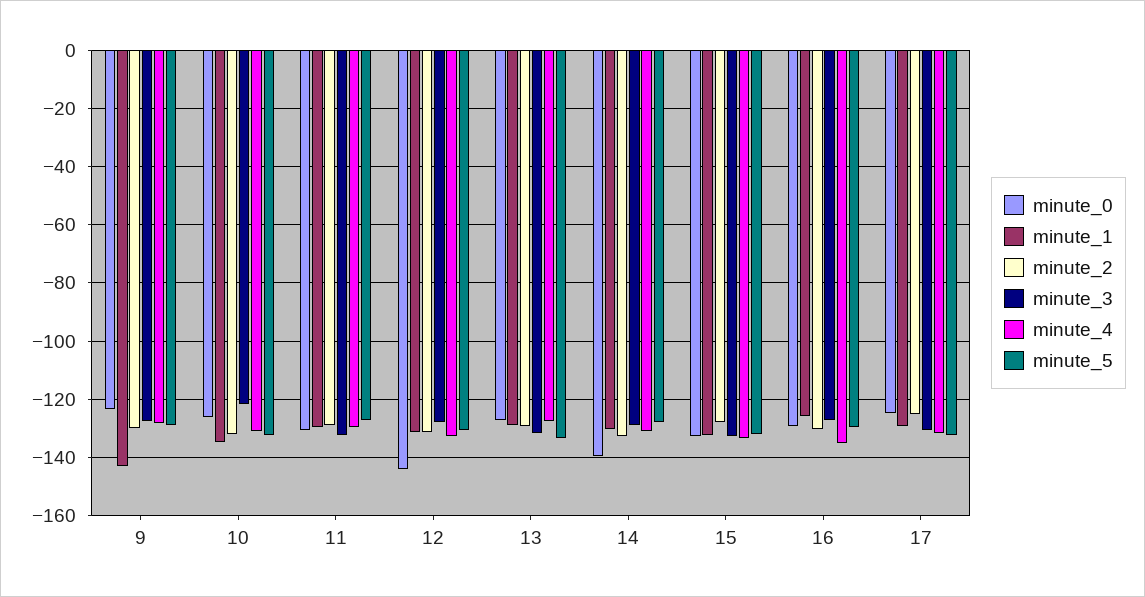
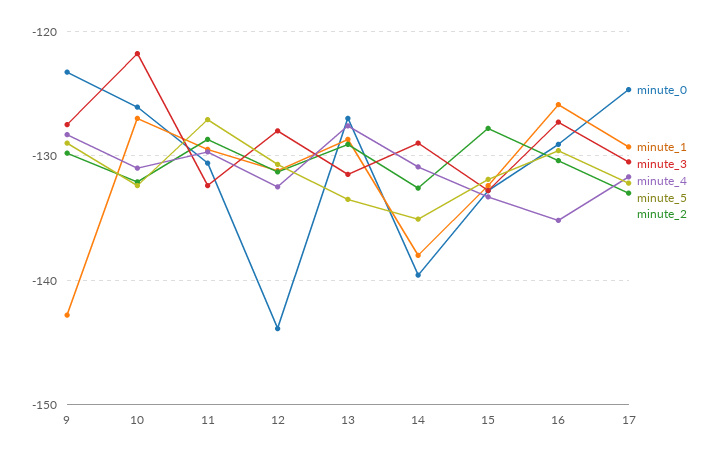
  {
    "minute_0": {
      "9": -123,
      "10": -126,
      "11": -131,
      "12": -144,
      "13": -127,
      "14": -140,
      "15": -133,
      "16": -129,
      "17": -125
    },
    "minute_1": {
      "9": -143,
-     "10": -135,
+     "10": -127,
      "11": -130,
      "12": -131,
      "13": -129,
-     "14": -130,
+     "14": -138,
      "15": -132,
      "16": -126,
      "17": -129
    },
    "minute_2": {
      "9": -130,
      "10": -132,
      "11": -129,
      "12": -131,
      "13": -129,
      "14": -133,
      "15": -128,
      "16": -130,
-     "17": -125
+     "17": -133
    },
    "minute_3": {
      "9": -128,
      "10": -122,
      "11": -132,
      "12": -128,
      "13": -132,
      "14": -129,
      "15": -133,
      "16": -127,
      "17": -131
    },
    "minute_4": {
      "9": -128,
      "10": -131,
      "11": -130,
      "12": -133,
      "13": -128,
      "14": -131,
      "15": -133,
      "16": -135,
      "17": -132
    },
    "minute_5": {
      "9": -129,
      "10": -132,
      "11": -127,
      "12": -131,
      "13": -134,
-     "14": -127.5,
+     "14": -135,
      "15": -132,
      "16": -130,
      "17": -132
    }
  }

